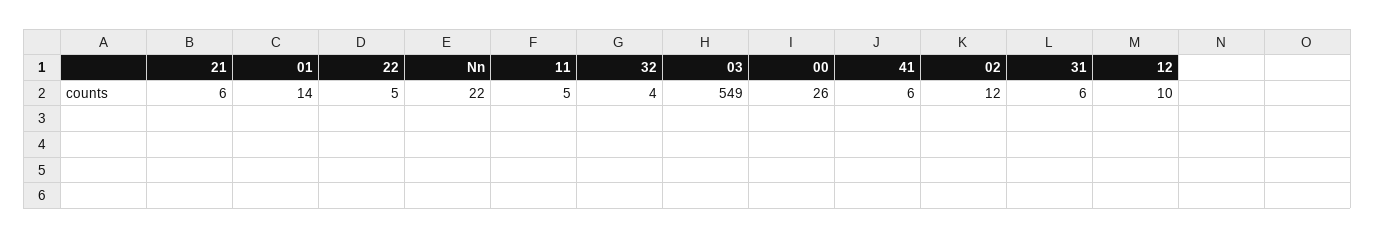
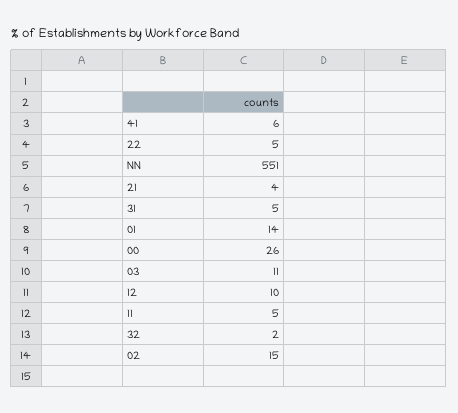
  {
-   "21": 6,
+   "21": 4,
    "01": 14,
    "22": 5,
-   "Nn": 22,
+   "Nn": 551,
    "11": 5,
-   "32": 4,
+   "32": 2,
-   "03": 549,
+   "03": 11,
    "00": 26,
    "41": 6,
-   "02": 12,
+   "02": 15,
-   "31": 6,
+   "31": 5,
    "12": 10
  }

